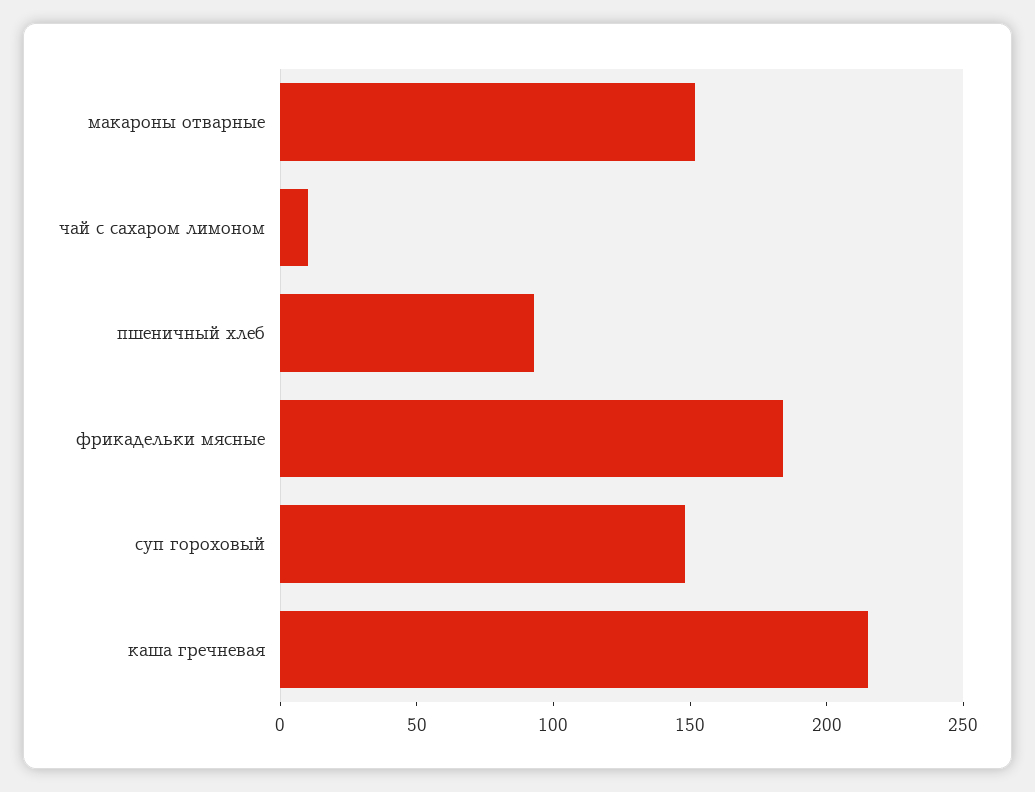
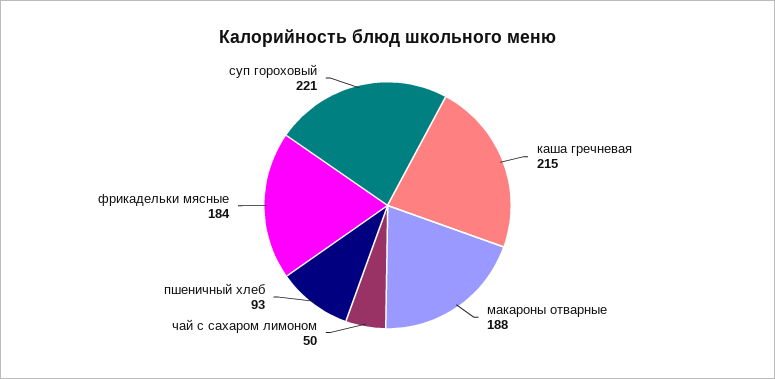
  {
-   "макароны отварные": 150,
+   "макароны отварные": 188,
-   "чай с сахаром лимоном": 10,
+   "чай с сахаром лимоном": 50,
    "пшеничный хлеб": 93,
    "фрикадельки мясные": 184,
-   "суп гороховый": 150,
+   "суп гороховый": 221,
    "каша гречневая": 215
  }

